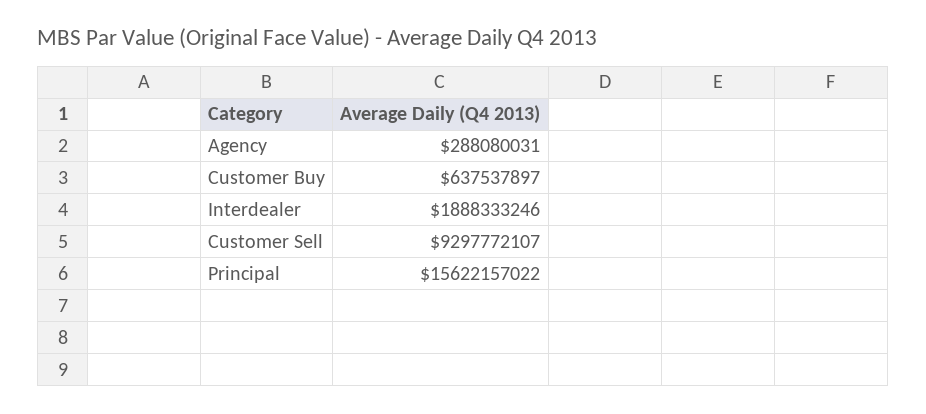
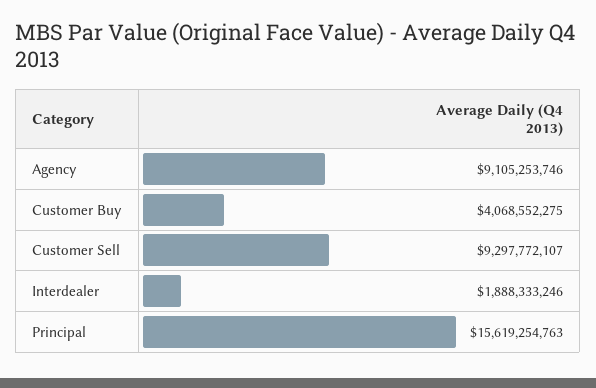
  {
-   "Agency": 288080031,
+   "Agency": 9105253746,
-   "Customer Buy": 637537897,
+   "Customer Buy": 4068552275,
    "Interdealer": 1888333246,
    "Customer Sell": 9297772107,
-   "Principal": 15622157022
+   "Principal": 15619254763
  }

